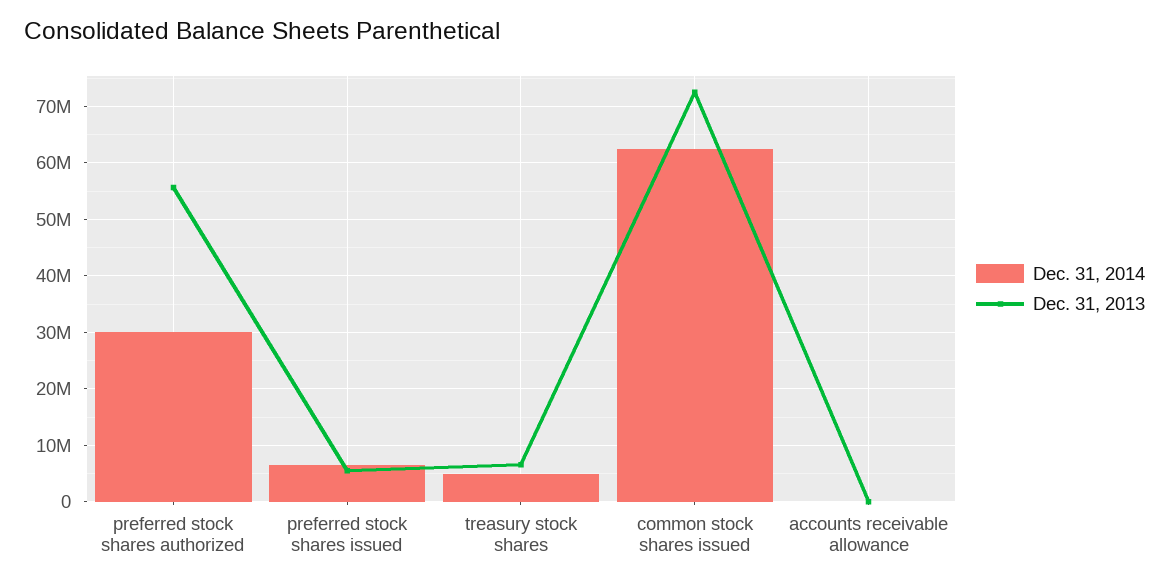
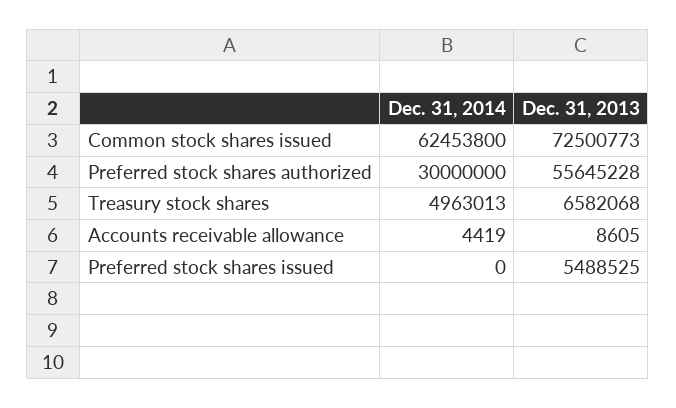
  {
    "Dec. 31, 2014": {
      "preferred stock shares authorized": 30000000,
-     "preferred stock shares issued": 6000000,
+     "preferred stock shares issued": 0,
      "treasury stock shares": 4963013,
      "common stock shares issued": 62453800,
      "accounts receivable allowance": 4419
    },
    "Dec. 31, 2013": {
      "preferred stock shares authorized": 55645228,
      "preferred stock shares issued": 5488525,
      "treasury stock shares": 6582068,
      "common stock shares issued": 72500773,
      "accounts receivable allowance": 8605
    }
  }

